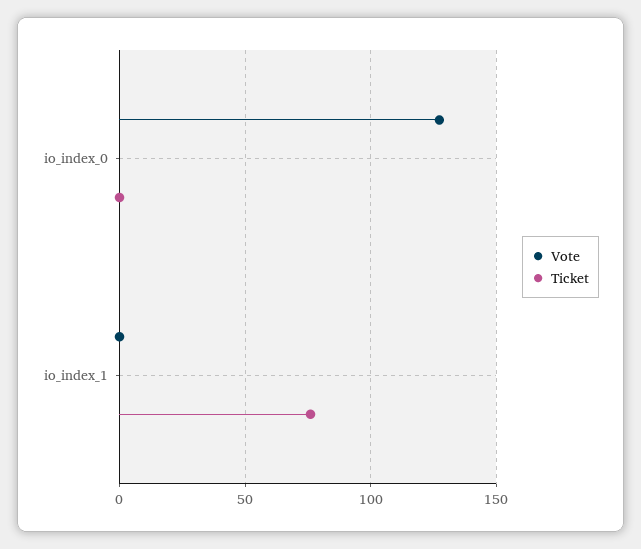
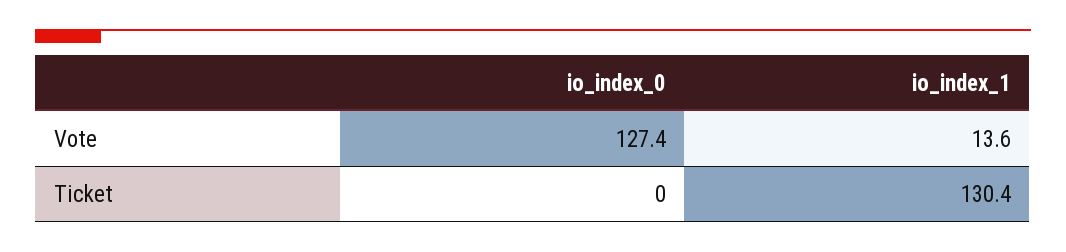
  {
    "Vote": {
      "io_index_0": 127.4,
-     "io_index_1": 0
+     "io_index_1": 13.6
    },
    "Ticket": {
      "io_index_0": 0,
-     "io_index_1": 75
+     "io_index_1": 130.4
    }
  }

